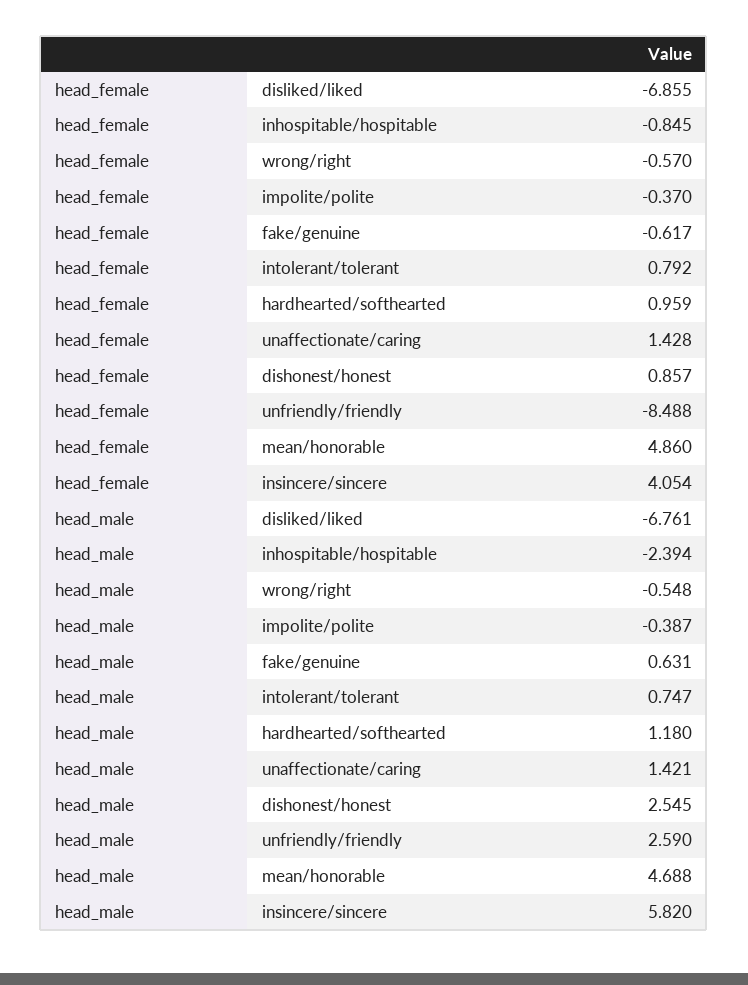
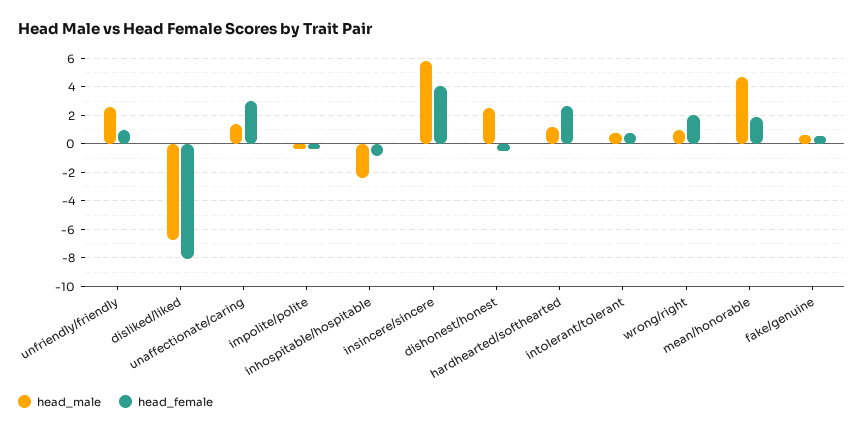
  {
    "head_female": {
-     "disliked/liked": -6.855,
+     "disliked/liked": -8,
      "inhospitable/hospitable": -0.845,
-     "wrong/right": -0.57,
+     "wrong/right": 2,
      "impolite/polite": -0.37,
-     "fake/genuine": -0.617,
+     "fake/genuine": 0.5,
      "intolerant/tolerant": 0.792,
-     "hardhearted/softhearted": 0.959,
+     "hardhearted/softhearted": 2.5,
-     "unaffectionate/caring": 1.428,
+     "unaffectionate/caring": 3,
-     "dishonest/honest": 0.857,
+     "dishonest/honest": -0.5,
-     "unfriendly/friendly": -8.488,
+     "unfriendly/friendly": 1,
-     "mean/honorable": 4.86,
+     "mean/honorable": 2,
      "insincere/sincere": 4.054
    },
    "head_male": {
      "disliked/liked": -6.761,
      "inhospitable/hospitable": -2.394,
-     "wrong/right": -0.548,
+     "wrong/right": 1,
      "impolite/polite": -0.387,
      "fake/genuine": 0.631,
      "intolerant/tolerant": 0.747,
      "hardhearted/softhearted": 1.18,
      "unaffectionate/caring": 1.421,
      "dishonest/honest": 2.545,
      "unfriendly/friendly": 2.59,
      "mean/honorable": 4.688,
      "insincere/sincere": 5.82
    }
  }

